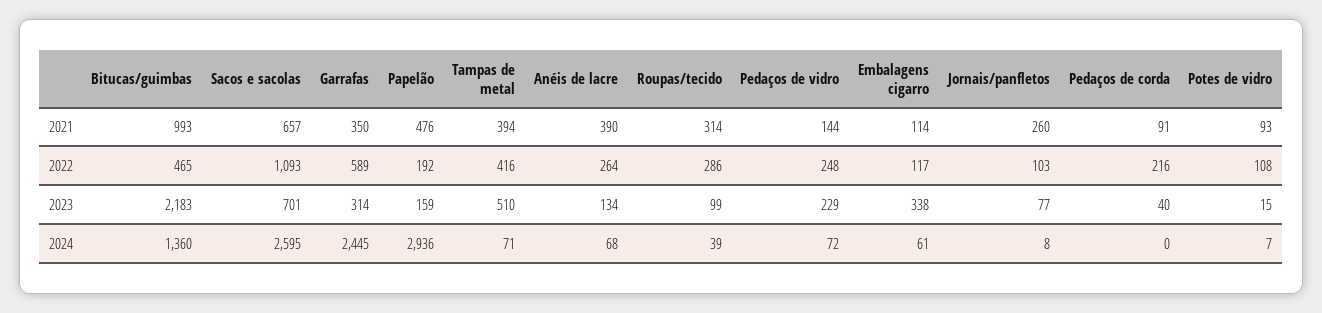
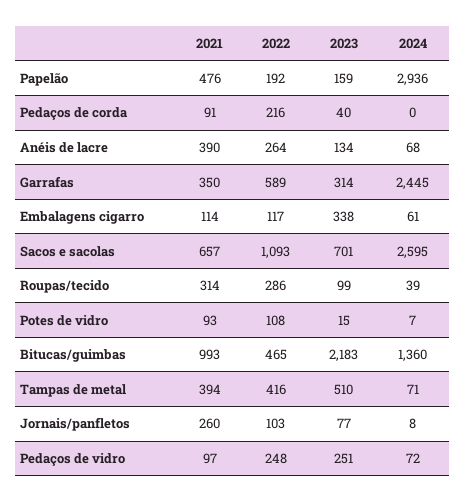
  {
    "Bitucas/guimbas": {
      "2021": 993,
      "2022": 465,
      "2023": 2183,
      "2024": 1360
    },
    "Sacos e sacolas": {
      "2021": 657,
      "2022": 1093,
      "2023": 701,
      "2024": 2595
    },
    "Garrafas": {
      "2021": 350,
      "2022": 589,
      "2023": 314,
      "2024": 2445
    },
    "Papelão": {
      "2021": 476,
      "2022": 192,
      "2023": 159,
      "2024": 2936
    },
    "Tampas de metal": {
      "2021": 394,
      "2022": 416,
      "2023": 510,
      "2024": 71
    },
    "Anéis de lacre": {
      "2021": 390,
      "2022": 264,
      "2023": 134,
      "2024": 68
    },
    "Roupas/tecido": {
      "2021": 314,
      "2022": 286,
      "2023": 99,
      "2024": 39
    },
    "Pedaços de vidro": {
-     "2021": 144,
+     "2021": 97,
      "2022": 248,
-     "2023": 229,
+     "2023": 251,
      "2024": 72
    },
    "Embalagens cigarro": {
      "2021": 114,
      "2022": 117,
      "2023": 338,
      "2024": 61
    },
    "Jornais/panfletos": {
      "2021": 260,
      "2022": 103,
      "2023": 77,
      "2024": 8
    },
    "Pedaços de corda": {
      "2021": 91,
      "2022": 216,
      "2023": 40,
      "2024": 0
    },
    "Potes de vidro": {
      "2021": 93,
      "2022": 108,
      "2023": 15,
      "2024": 7
    }
  }

